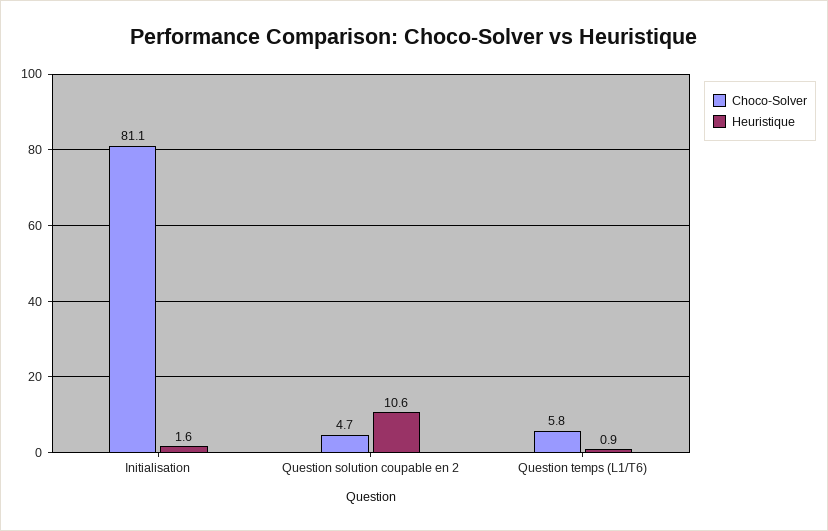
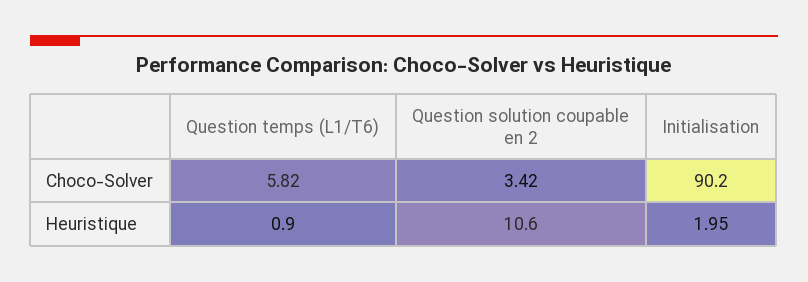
  {
    "Choco-Solver": {
-     "Initialisation": 81.1,
+     "Initialisation": 90.2,
-     "Question solution coupable en 2": 4.7,
+     "Question solution coupable en 2": 3.42,
      "Question temps (L1/T6)": 5.82
    },
    "Heuristique": {
-     "Initialisation": 1.6,
+     "Initialisation": 1.95,
      "Question solution coupable en 2": 10.6,
      "Question temps (L1/T6)": 0.9
    }
  }

